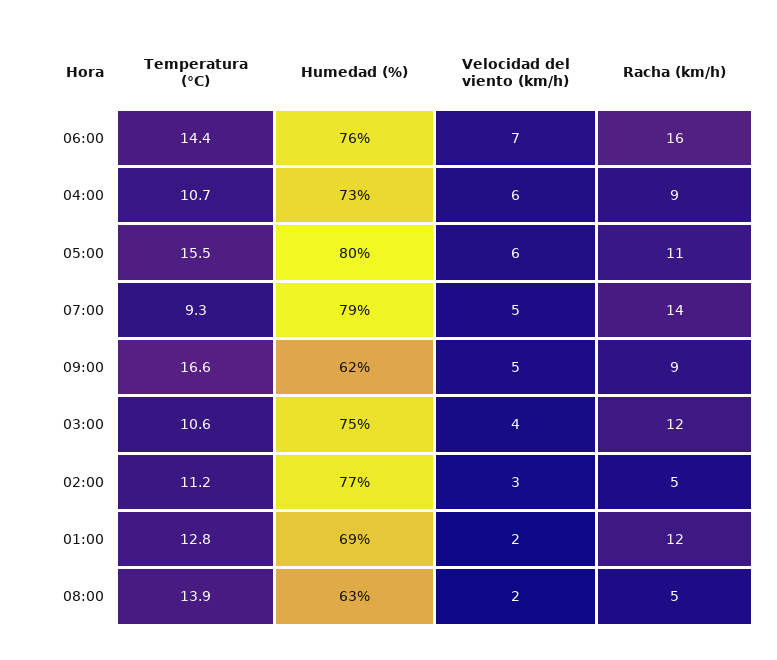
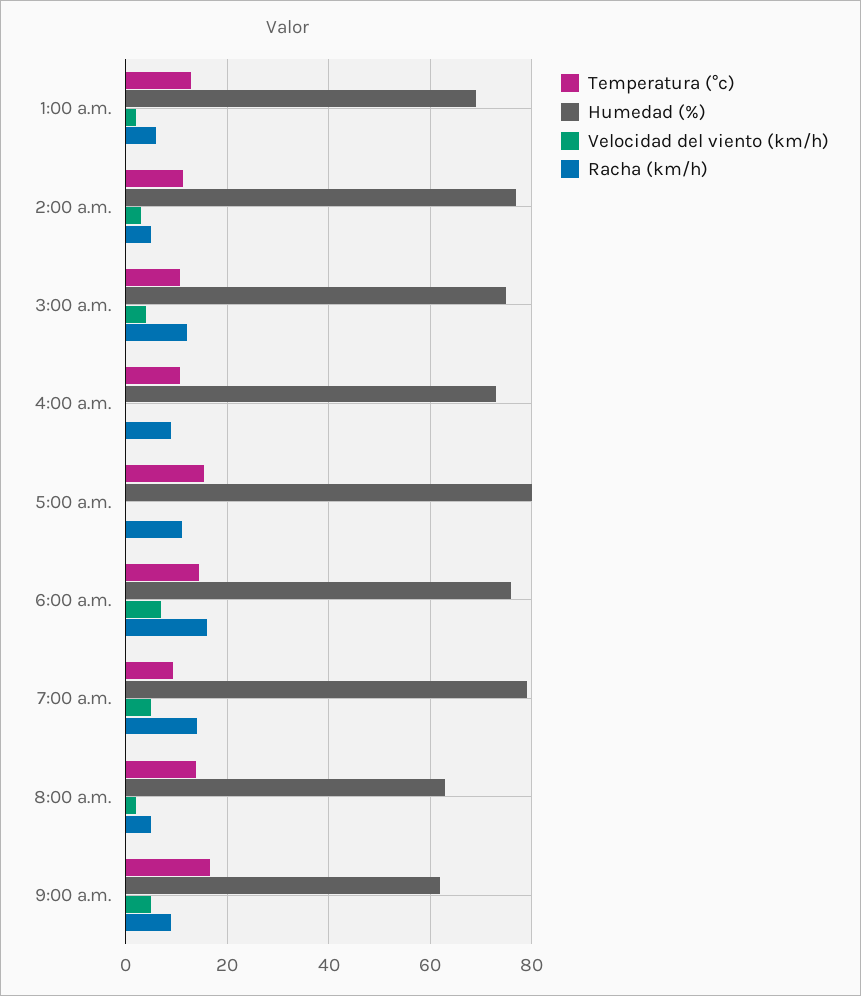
  {
    "Temperatura (°C)": {
      "06:00": 14.4,
      "04:00": 10.7,
      "05:00": 15.5,
      "07:00": 9.3,
      "09:00": 16.6,
      "03:00": 10.6,
      "02:00": 11.2,
      "01:00": 12.8,
      "08:00": 13.9
    },
    "Humedad (%)": {
      "06:00": 76,
      "04:00": 73,
      "05:00": 80,
      "07:00": 79,
      "09:00": 62,
      "03:00": 75,
      "02:00": 77,
      "01:00": 69,
      "08:00": 63
    },
    "Velocidad del viento (km/h)": {
      "06:00": 7,
-     "04:00": 6,
+     "04:00": 0,
-     "05:00": 6,
+     "05:00": 0,
      "07:00": 5,
      "09:00": 5,
      "03:00": 4,
      "02:00": 3,
      "01:00": 2,
      "08:00": 2
    },
    "Racha (km/h)": {
      "06:00": 16,
      "04:00": 9,
      "05:00": 11,
      "07:00": 14,
      "09:00": 9,
      "03:00": 12,
      "02:00": 5,
-     "01:00": 12,
+     "01:00": 6,
      "08:00": 5
    }
  }

